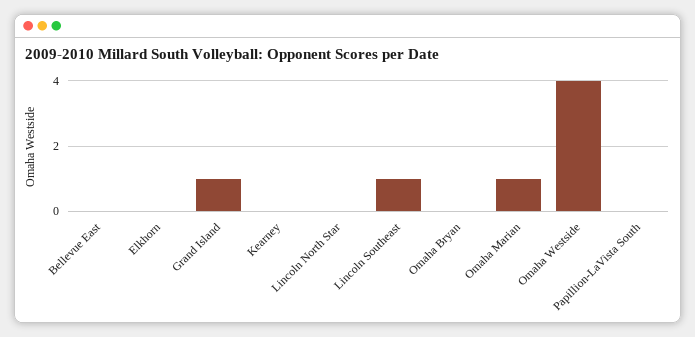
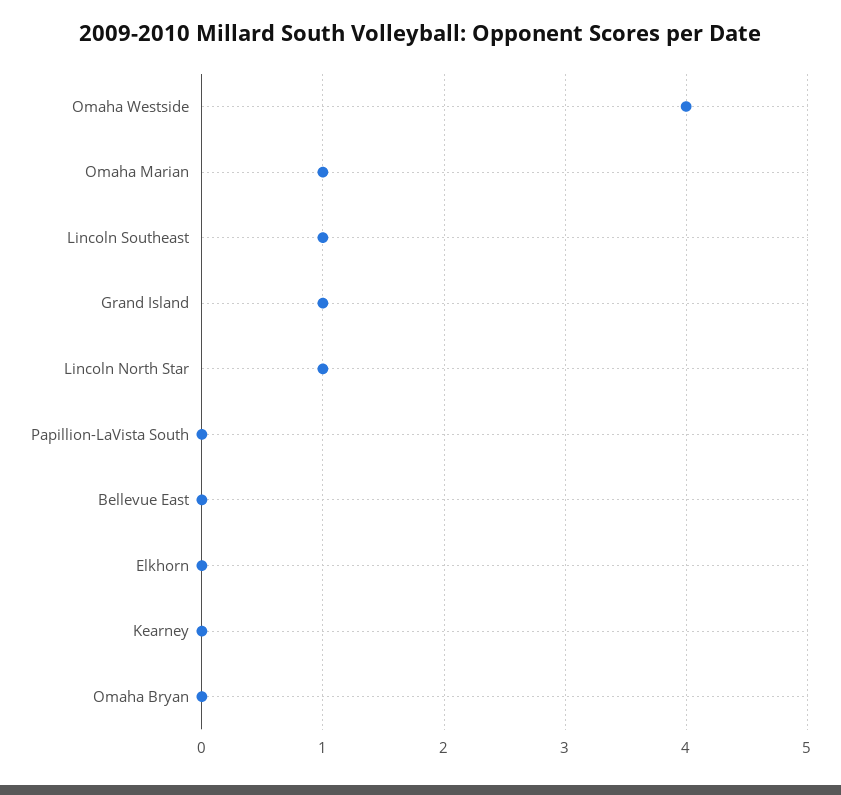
  {
    "Bellevue East": 0,
    "Elkhorn": 0,
    "Grand Island": 1,
    "Kearney": 0,
-   "Lincoln North Star": 0,
+   "Lincoln North Star": 1,
    "Lincoln Southeast": 1,
    "Omaha Bryan": 0,
    "Omaha Marian": 1,
    "Omaha Westside": 4,
    "Papillion-LaVista South": 0
  }

